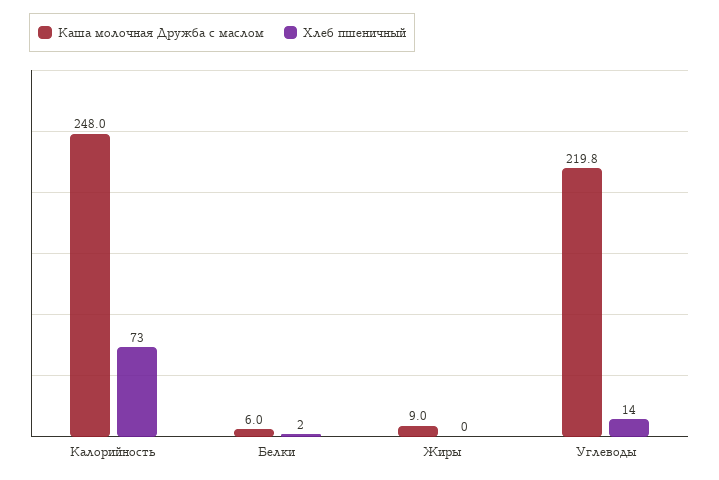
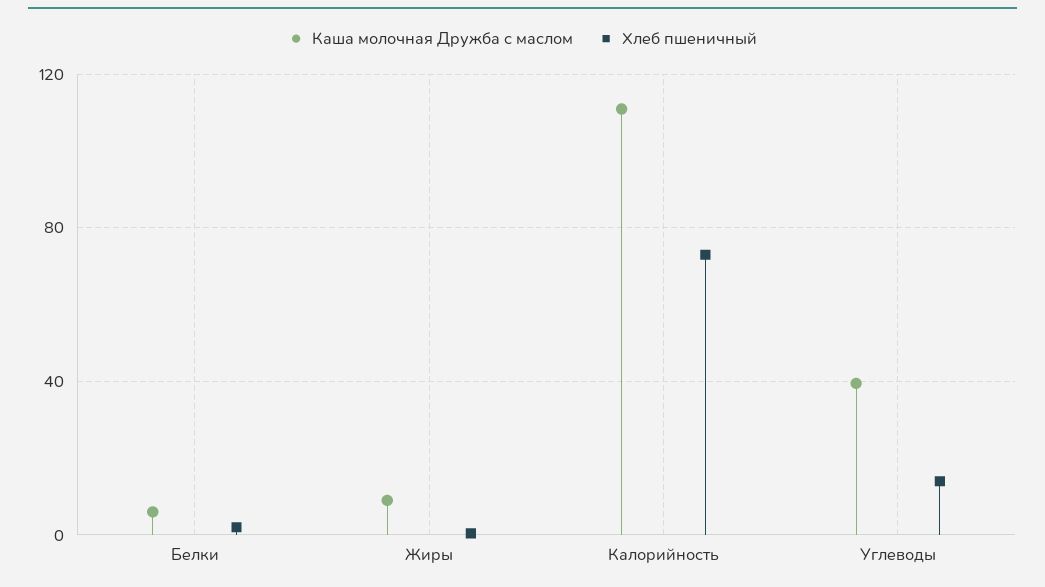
  {
    "Каша молочная Дружба с маслом": {
-     "Калорийность": 248,
+     "Калорийность": 110,
      "Белки": 6,
      "Жиры": 9,
-     "Углеводы": 219.8
+     "Углеводы": 40
    },
    "Хлеб пшеничный": {
      "Калорийность": 73,
      "Белки": 2,
      "Жиры": 0,
      "Углеводы": 14
    }
  }

